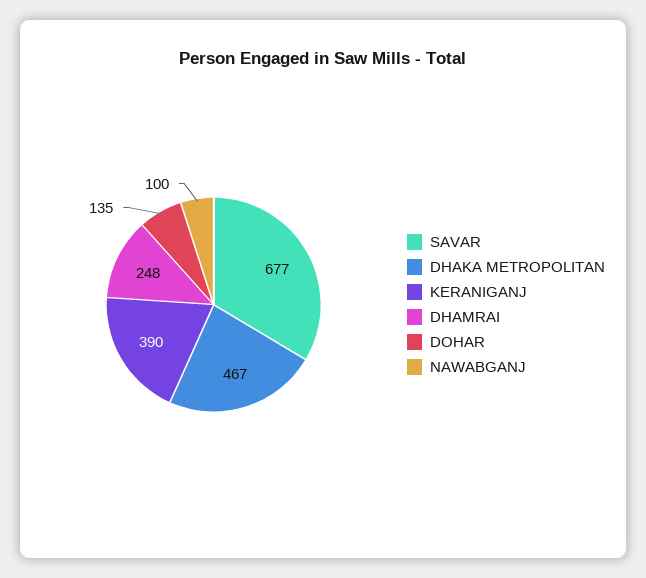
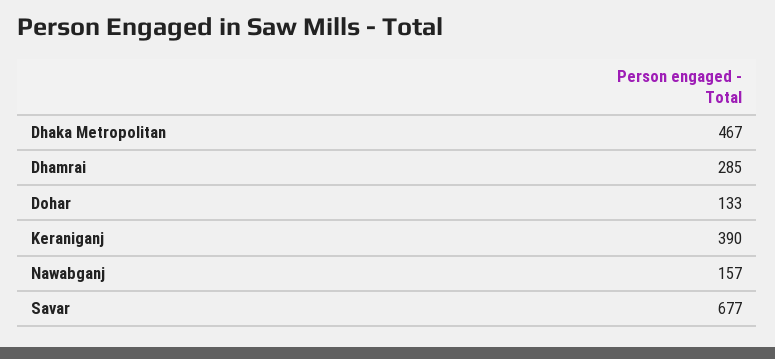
  {
    "SAVAR": 677,
    "DHAKA METROPOLITAN": 467,
    "KERANIGANJ": 390,
-   "DHAMRAI": 248,
+   "DHAMRAI": 285,
-   "DOHAR": 135,
+   "DOHAR": 133,
-   "NAWABGANJ": 100
+   "NAWABGANJ": 157
  }

